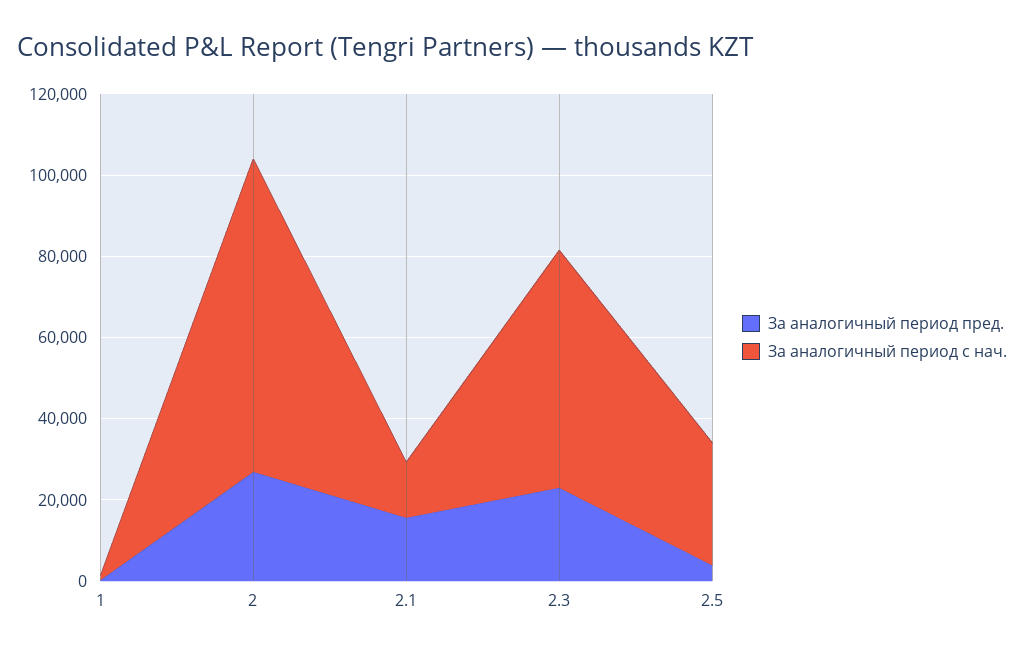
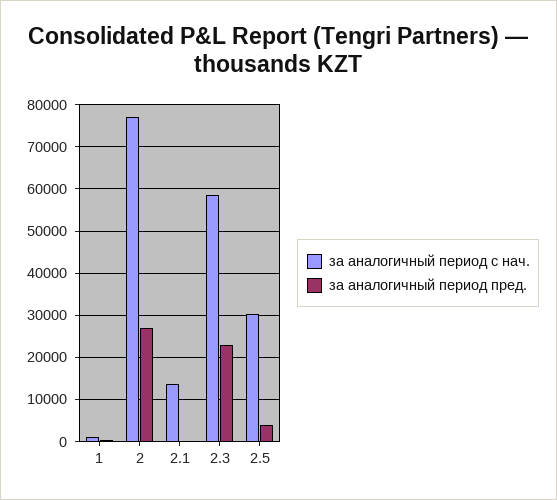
  {
    "За аналогичный период пред.": {
      "1": 0,
      "2": 26000,
-     "2.1": 15000,
+     "2.1": 0,
      "2.3": 22000,
      "2.5": 4000
    },
    "За аналогичный период с нач.": {
      "1": 2000,
      "2": 78000,
      "2.1": 14000,
      "2.3": 58000,
      "2.5": 30000
    }
  }

